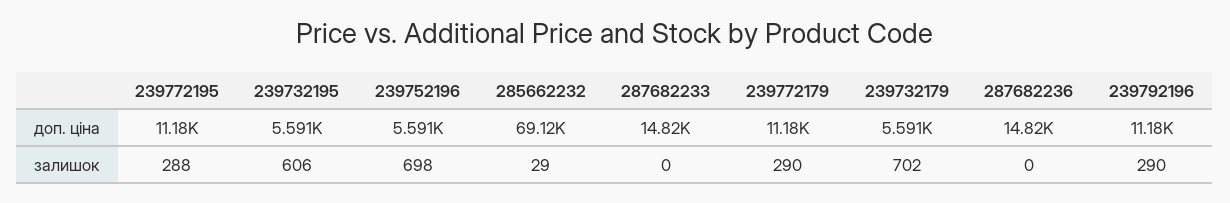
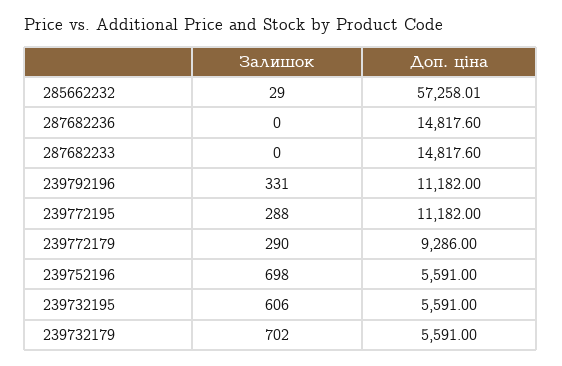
  {
    "239772195": {
      "доп. ціна": 11182,
      "залишок": 288
    },
    "239732195": {
      "доп. ціна": 5591,
      "залишок": 606
    },
    "239752196": {
      "доп. ціна": 5591,
      "залишок": 698
    },
    "285662232": {
-     "доп. ціна": 69120,
+     "доп. ціна": 57258.01,
      "залишок": 29
    },
    "287682233": {
      "доп. ціна": 14817.6,
      "залишок": 0
    },
    "239772179": {
-     "доп. ціна": 11180,
+     "доп. ціна": 9286,
      "залишок": 290
    },
    "239732179": {
      "доп. ціна": 5591,
      "залишок": 702
    },
    "287682236": {
      "доп. ціна": 14817.6,
      "залишок": 0
    },
    "239792196": {
      "доп. ціна": 11182,
-     "залишок": 290
+     "залишок": 331
    }
  }

